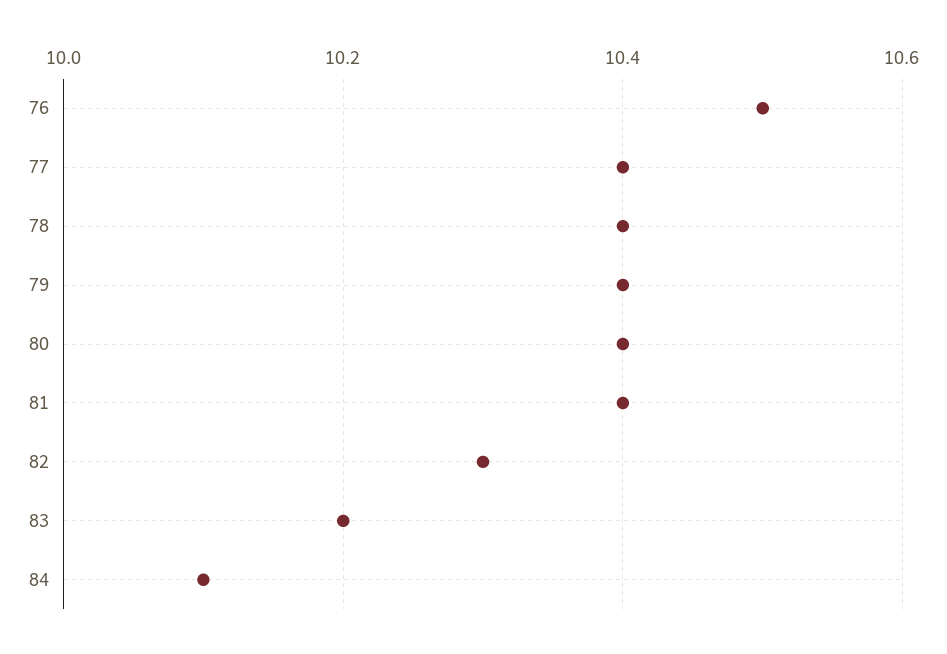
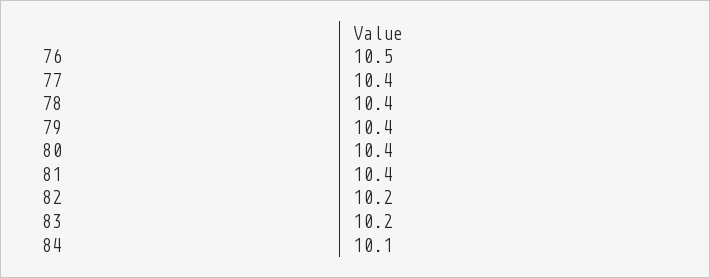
  {
    "76": 10.5,
    "77": 10.4,
    "78": 10.4,
    "79": 10.4,
    "80": 10.4,
    "81": 10.4,
-   "82": 10.3,
+   "82": 10.2,
    "83": 10.2,
    "84": 10.1
  }

